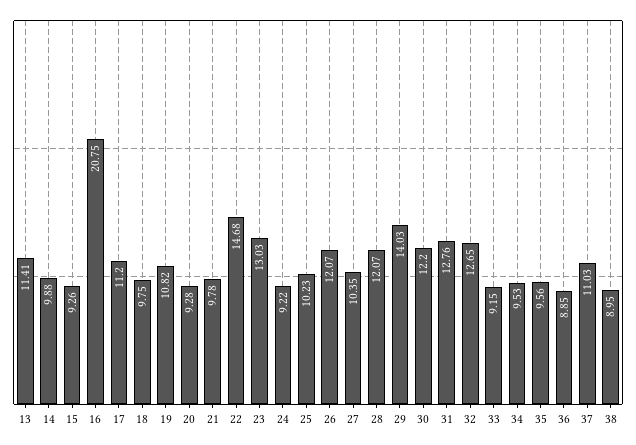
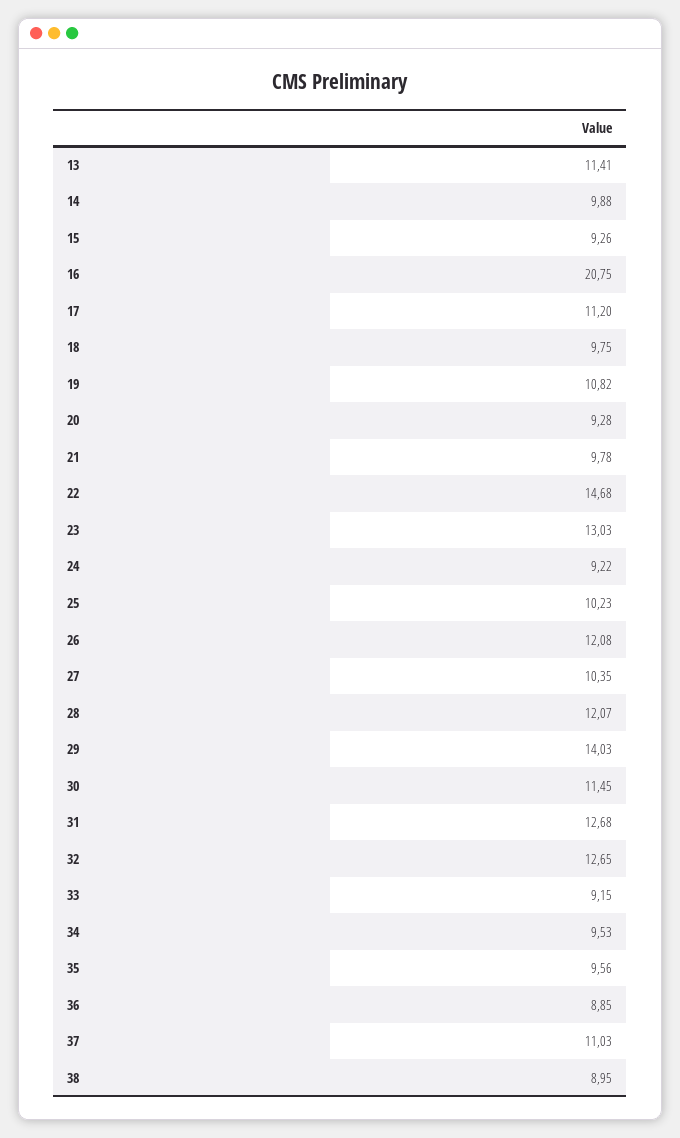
  {
    "13": 11.41,
    "14": 9.88,
    "15": 9.26,
    "16": 20.75,
    "17": 11.2,
    "18": 9.75,
    "19": 10.82,
    "20": 9.28,
    "21": 9.78,
    "22": 14.68,
    "23": 13.03,
    "24": 9.22,
    "25": 10.23,
-   "26": 12.07,
+   "26": 12.08,
    "27": 10.35,
    "28": 12.07,
    "29": 14.03,
-   "30": 12.2,
+   "30": 11.45,
-   "31": 12.76,
+   "31": 12.68,
    "32": 12.65,
    "33": 9.15,
    "34": 9.53,
    "35": 9.56,
    "36": 8.85,
    "37": 11.03,
    "38": 8.95
  }

